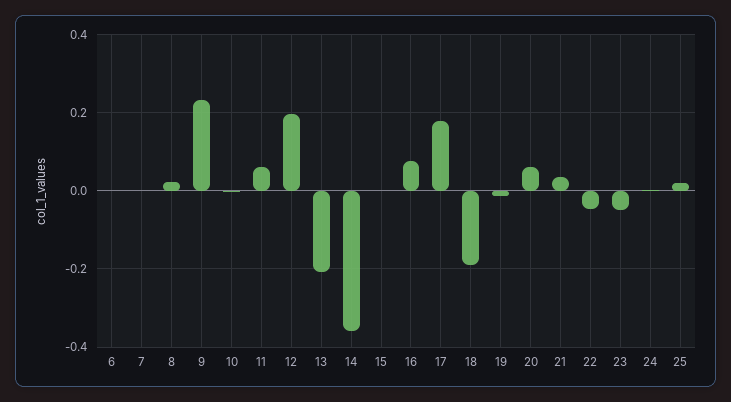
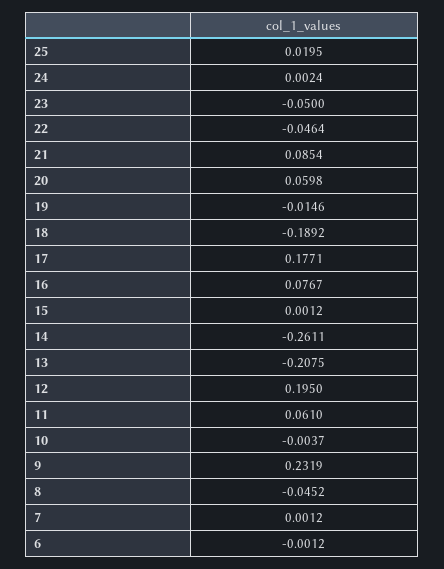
  {
    "6": -0.0012,
    "7": 0.0012,
-   "8": 0.02,
+   "8": -0.0452,
    "9": 0.2319,
    "10": -0.0037,
    "11": 0.061,
    "12": 0.195,
    "13": -0.2075,
-   "14": -0.36,
+   "14": -0.2611,
    "15": 0.0012,
    "16": 0.0767,
    "17": 0.1771,
    "18": -0.1892,
    "19": -0.0146,
    "20": 0.0598,
-   "21": 0.04,
+   "21": 0.0854,
    "22": -0.0464,
    "23": -0.05,
    "24": 0.0024,
    "25": 0.0195
  }

